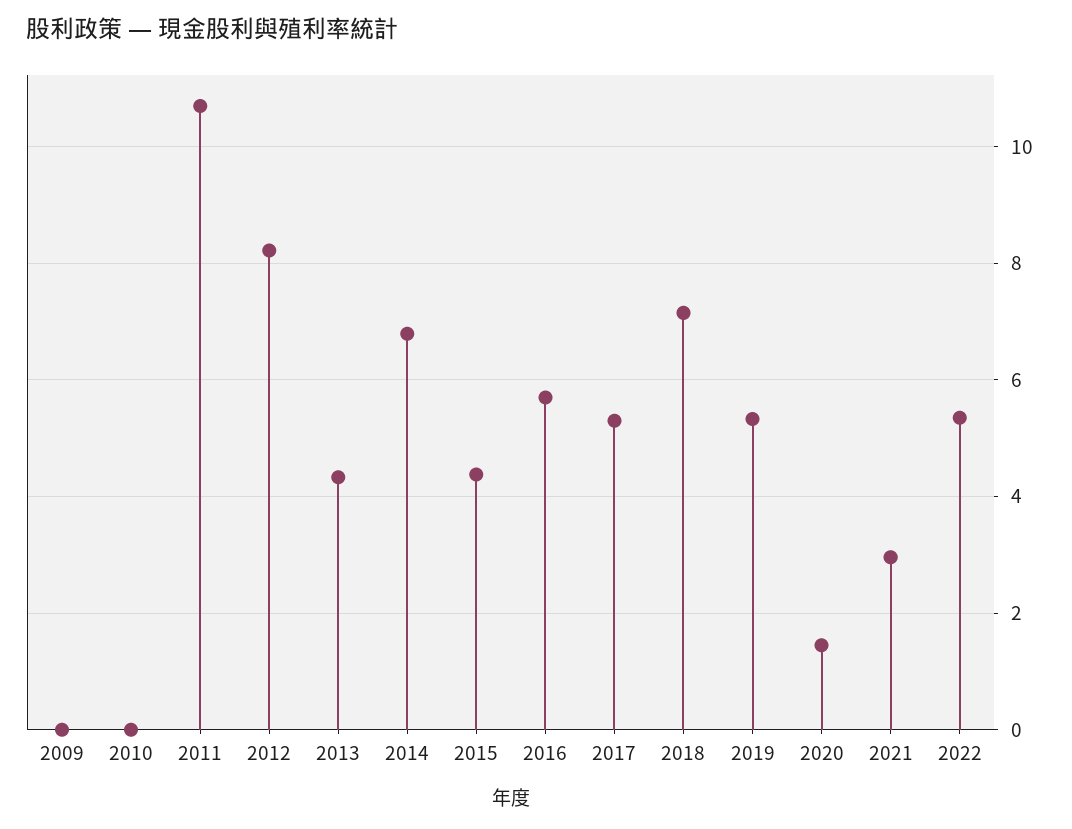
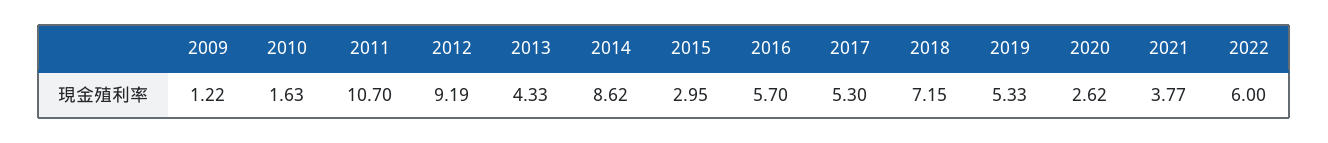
  {
-   "2009": 0,
+   "2009": 1.22,
-   "2010": 0,
+   "2010": 1.63,
    "2011": 10.7,
-   "2012": 8.2,
+   "2012": 9.19,
    "2013": 4.33,
-   "2014": 6.8,
+   "2014": 8.62,
-   "2015": 4.4,
+   "2015": 2.95,
    "2016": 5.7,
    "2017": 5.3,
    "2018": 7.15,
    "2019": 5.33,
-   "2020": 1.4,
+   "2020": 2.62,
-   "2021": 3,
+   "2021": 3.77,
-   "2022": 5.4
+   "2022": 6
  }

